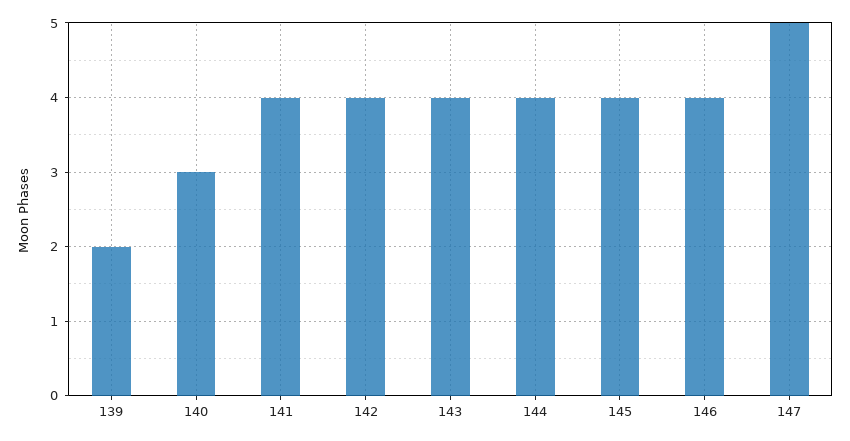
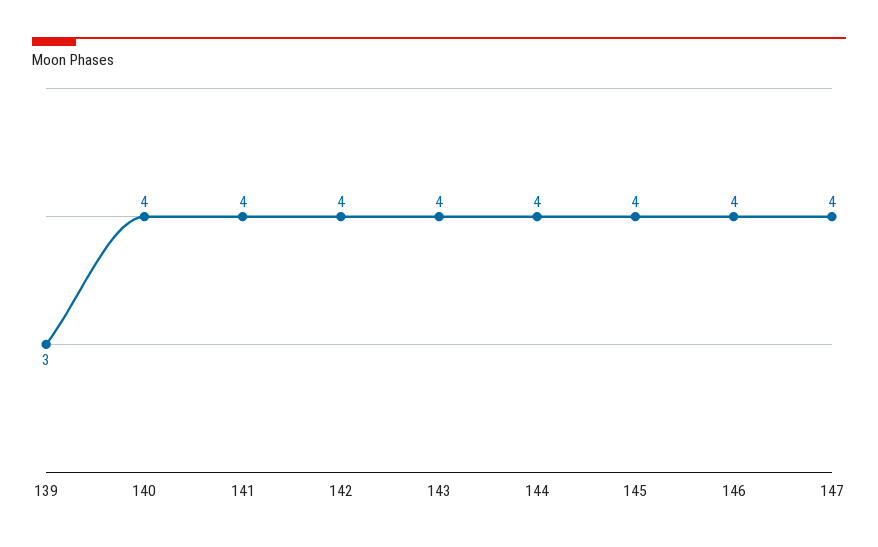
  {
-   "139": 2,
+   "139": 3,
-   "140": 3,
+   "140": 4,
    "141": 4,
    "142": 4,
    "143": 4,
    "144": 4,
    "145": 4,
    "146": 4,
-   "147": 5
+   "147": 4
  }

